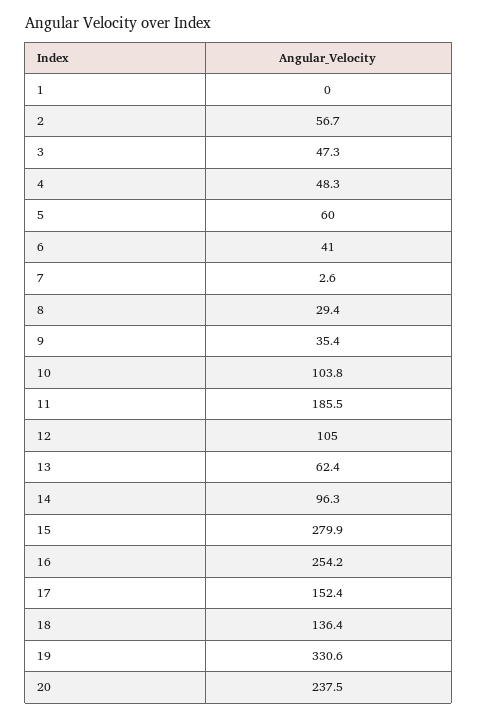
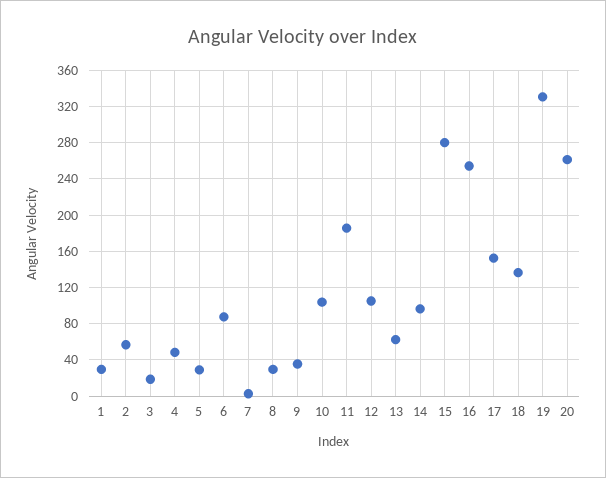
  {
-   "1": 0,
+   "1": 30,
    "2": 56.7,
-   "3": 47.3,
+   "3": 20,
    "4": 48.3,
-   "5": 60,
+   "5": 30,
-   "6": 41,
+   "6": 90,
    "7": 2.6,
    "8": 29.4,
    "9": 35.4,
    "10": 103.8,
    "11": 185.5,
    "12": 105,
    "13": 62.4,
    "14": 96.3,
    "15": 279.9,
    "16": 254.2,
    "17": 152.4,
    "18": 136.4,
    "19": 330.6,
-   "20": 237.5
+   "20": 260
  }

